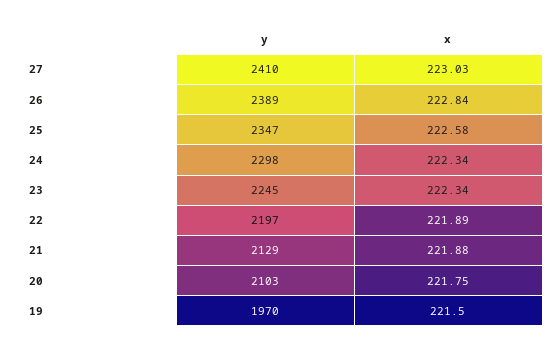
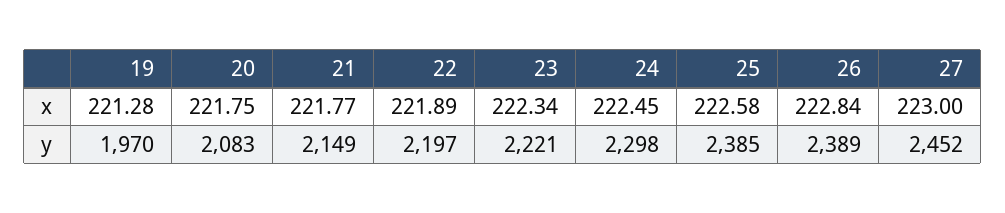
  {
    "y": {
-     "27": 2410,
+     "27": 2452,
      "26": 2389,
-     "25": 2347,
+     "25": 2385,
      "24": 2298,
-     "23": 2245,
+     "23": 2221,
      "22": 2197,
-     "21": 2129,
+     "21": 2149,
-     "20": 2103,
+     "20": 2083,
      "19": 1970
    },
    "x": {
-     "27": 223.03,
+     "27": 223,
      "26": 222.84,
      "25": 222.58,
-     "24": 222.34,
+     "24": 222.45,
      "23": 222.34,
      "22": 221.89,
-     "21": 221.88,
+     "21": 221.77,
      "20": 221.75,
-     "19": 221.5
+     "19": 221.28
    }
  }

